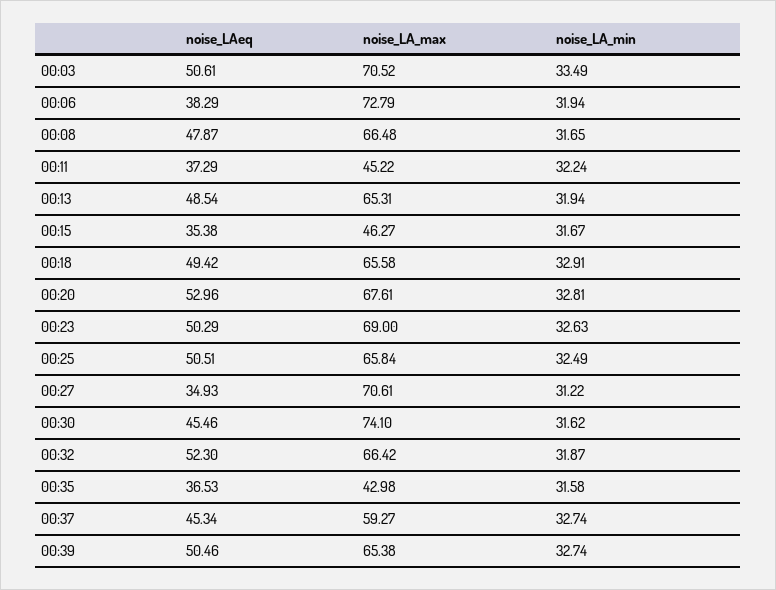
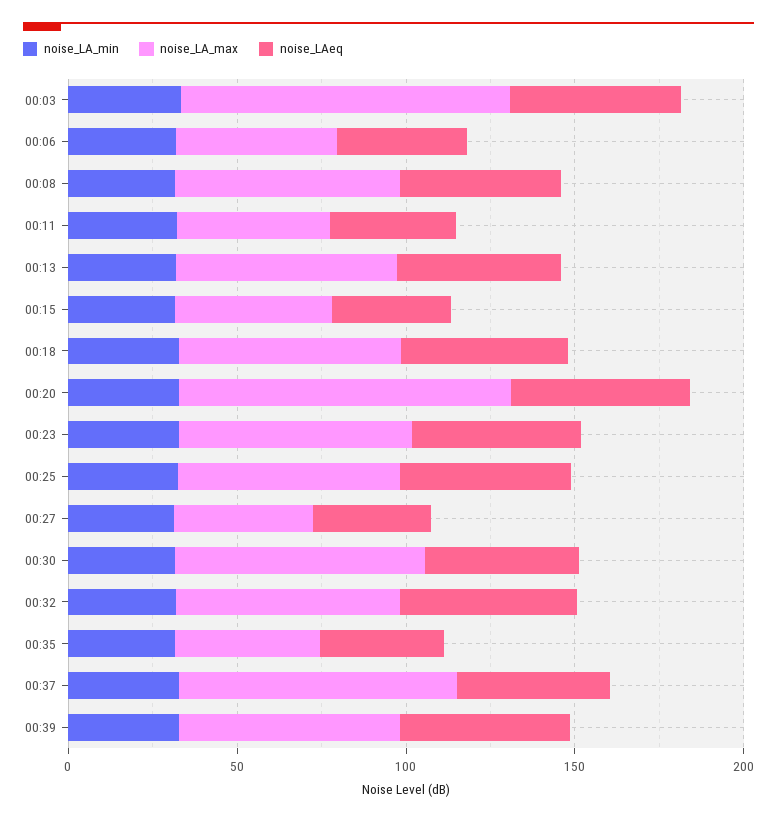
  {
    "noise_LAeq": {
      "00:03": 50.61,
      "00:06": 38.29,
      "00:08": 47.87,
      "00:11": 37.29,
      "00:13": 48.54,
      "00:15": 35.38,
      "00:18": 49.42,
      "00:20": 52.96,
      "00:23": 50.29,
      "00:25": 50.51,
      "00:27": 34.93,
      "00:30": 45.46,
      "00:32": 52.3,
      "00:35": 36.53,
      "00:37": 45.34,
      "00:39": 50.46
    },
    "noise_LA_max": {
-     "00:03": 70.52,
+     "00:03": 100,
-     "00:06": 72.79,
+     "00:06": 50,
      "00:08": 66.48,
      "00:11": 45.22,
      "00:13": 65.31,
      "00:15": 46.27,
      "00:18": 65.58,
-     "00:20": 67.61,
+     "00:20": 100,
      "00:23": 69,
      "00:25": 65.84,
-     "00:27": 70.61,
+     "00:27": 40,
      "00:30": 74.1,
      "00:32": 66.42,
      "00:35": 42.98,
-     "00:37": 59.27,
+     "00:37": 80,
      "00:39": 65.38
    },
    "noise_LA_min": {
      "00:03": 33.49,
      "00:06": 31.94,
      "00:08": 31.65,
      "00:11": 32.24,
      "00:13": 31.94,
      "00:15": 31.67,
      "00:18": 32.91,
      "00:20": 32.81,
      "00:23": 32.63,
      "00:25": 32.49,
      "00:27": 31.22,
      "00:30": 31.62,
      "00:32": 31.87,
      "00:35": 31.58,
      "00:37": 32.74,
      "00:39": 32.74
    }
  }

